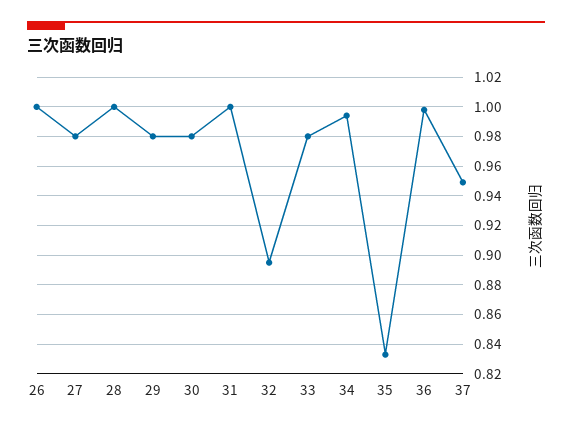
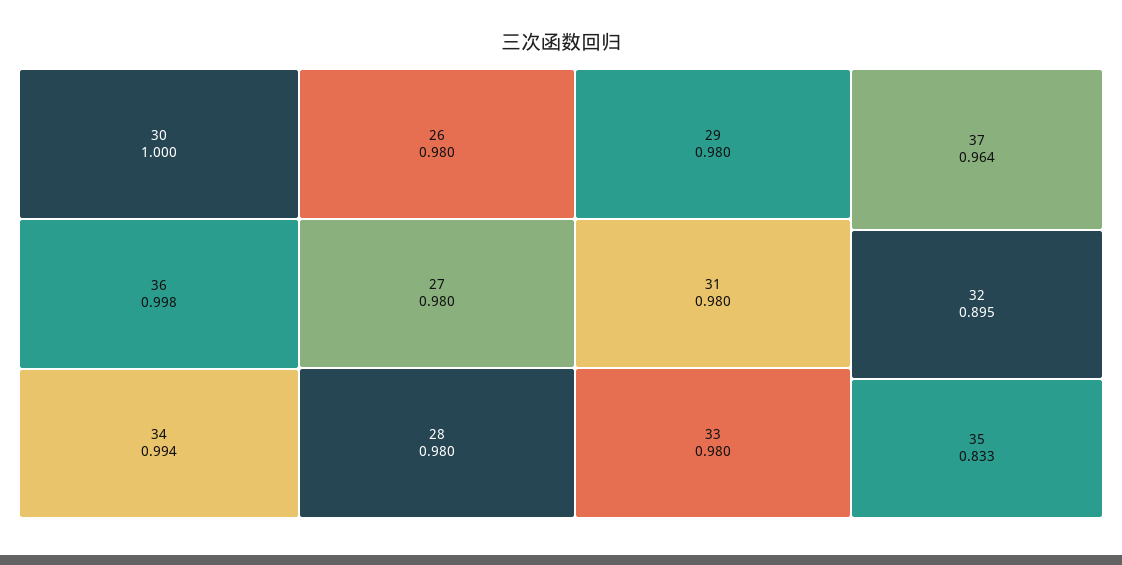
  {
-   "26": 1,
+   "26": 0.98,
    "27": 0.98,
-   "28": 1,
+   "28": 0.98,
    "29": 0.98,
-   "30": 0.98,
+   "30": 1,
-   "31": 1,
+   "31": 0.98,
    "32": 0.895,
    "33": 0.98,
    "34": 0.994,
    "35": 0.833,
    "36": 0.998,
-   "37": 0.95
+   "37": 0.964
  }

